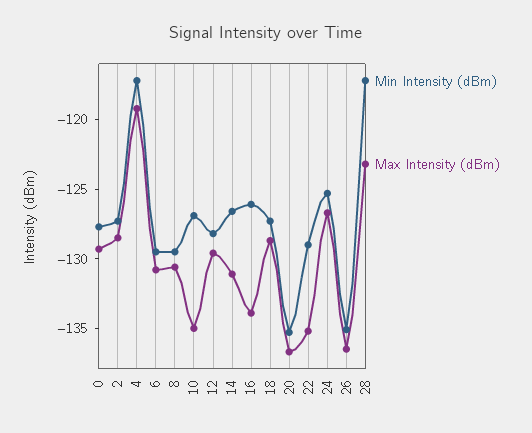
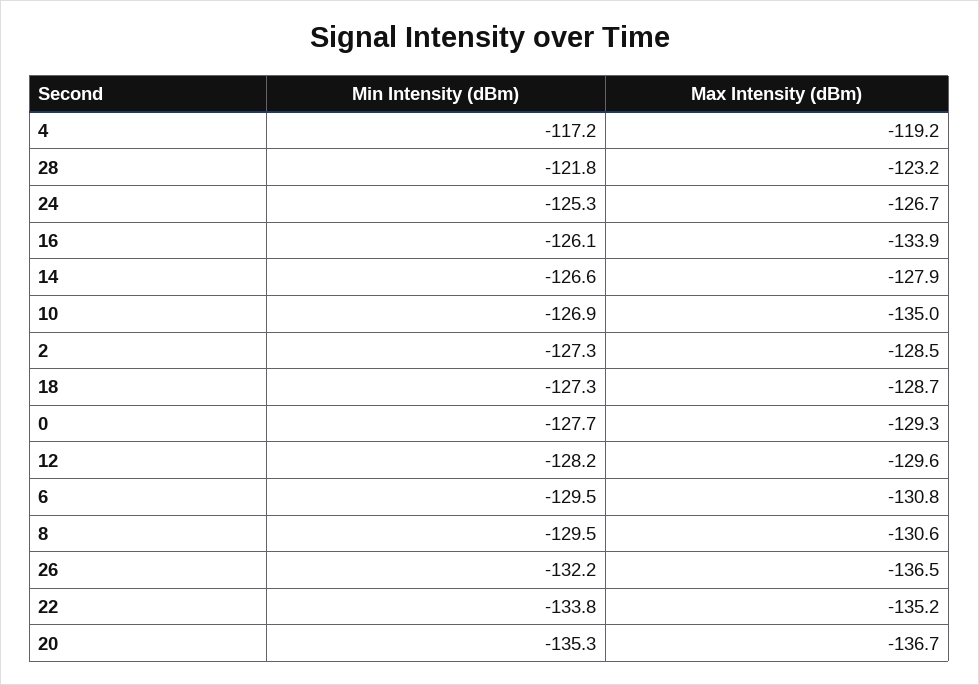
  {
    "Min Intensity (dBm)": {
      "0": -127.7,
      "2": -127.3,
      "4": -117.2,
      "6": -129.5,
      "8": -129.5,
      "10": -126.9,
      "12": -128.2,
      "14": -126.6,
      "16": -126.1,
      "18": -127.3,
      "20": -135.3,
-     "22": -129,
+     "22": -133.8,
      "24": -125.3,
-     "26": -135,
+     "26": -132.2,
-     "28": -117
+     "28": -121.8
    },
    "Max Intensity (dBm)": {
      "0": -129.3,
      "2": -128.5,
      "4": -119.2,
      "6": -130.8,
      "8": -130.6,
      "10": -135,
      "12": -129.6,
-     "14": -131,
+     "14": -127.9,
      "16": -133.9,
      "18": -128.7,
      "20": -136.7,
      "22": -135.2,
      "24": -126.7,
      "26": -136.5,
      "28": -123.2
    }
  }

